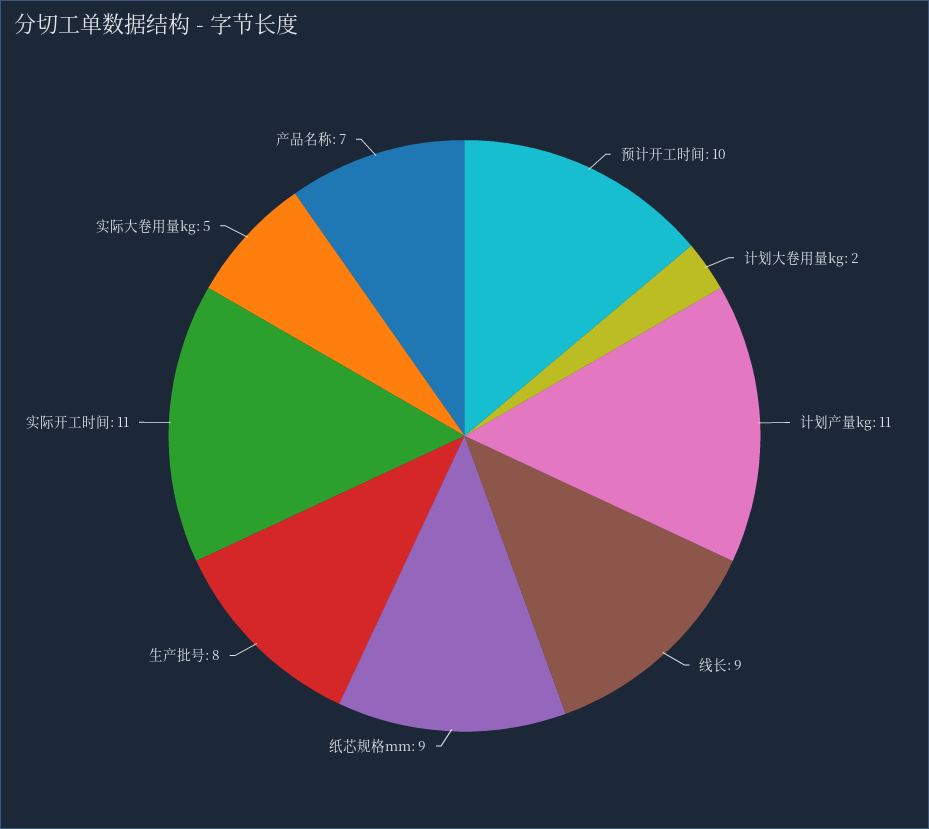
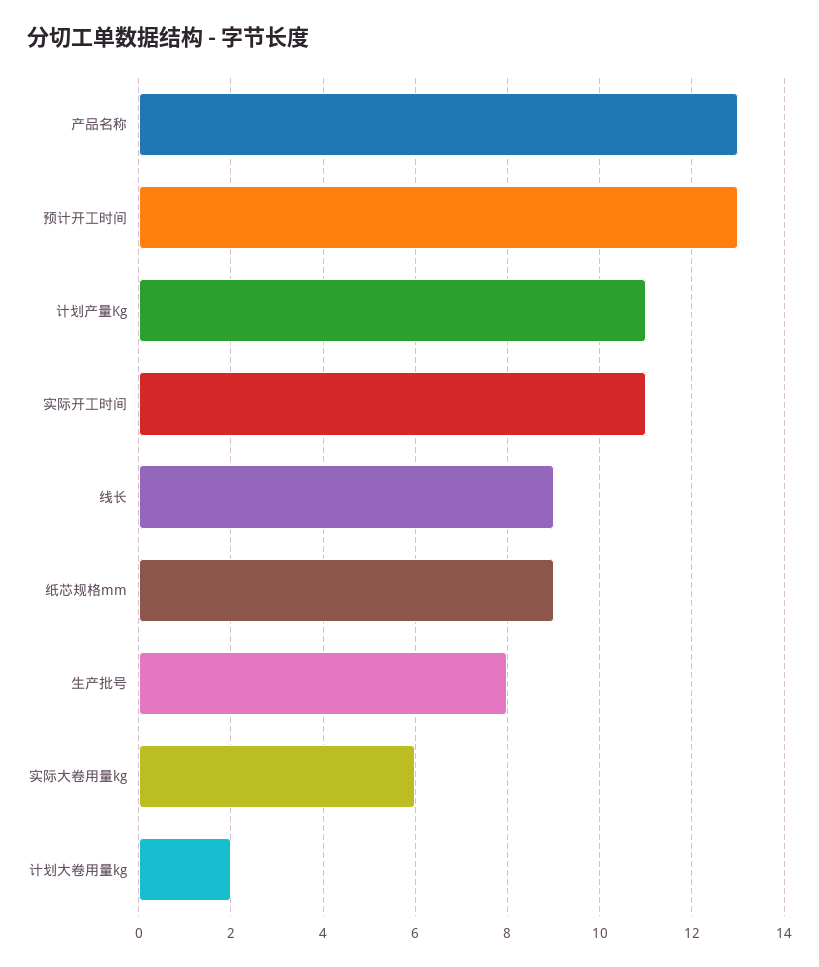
  {
-   "预计开工时间": 10,
+   "预计开工时间": 13,
    "计划大卷用量kg": 2,
    "计划产量kg": 11,
    "线长": 9,
    "纸芯规格mm": 9,
    "生产批号": 8,
    "实际开工时间": 11,
-   "实际大卷用量kg": 5,
+   "实际大卷用量kg": 6,
-   "产品名称": 7
+   "产品名称": 13
  }

